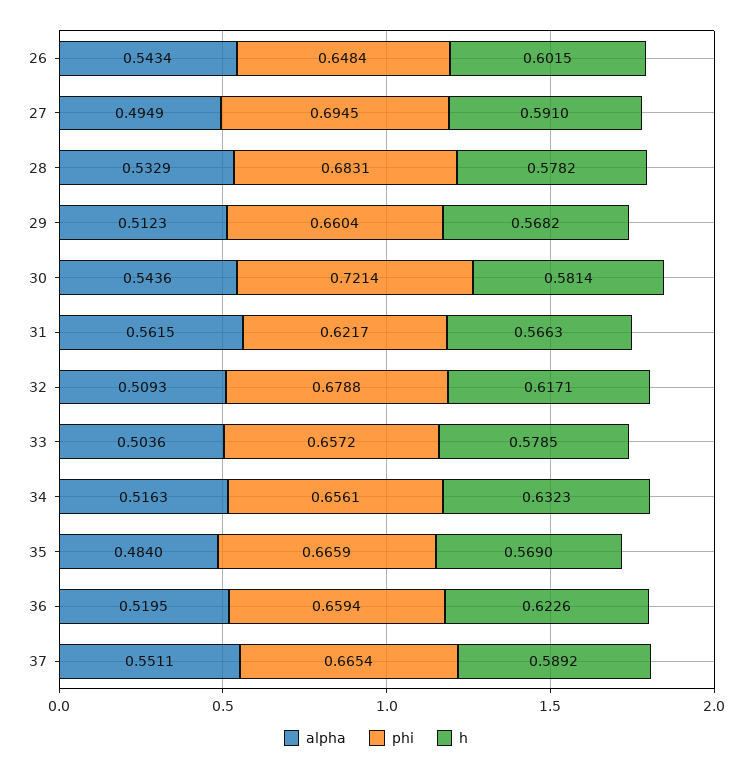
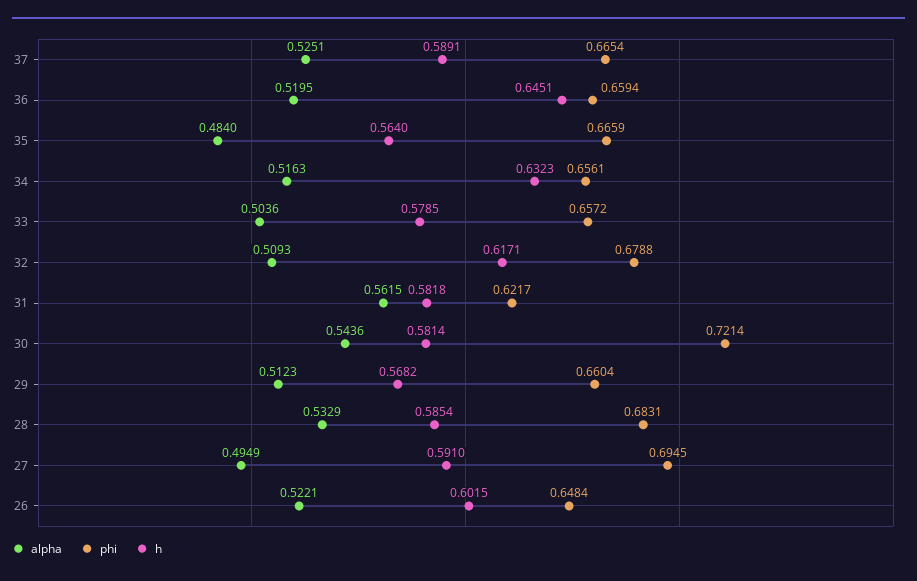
  {
    "alpha": {
-     "26": 0.5434,
+     "26": 0.5221,
      "27": 0.4949,
      "28": 0.5329,
      "29": 0.5123,
      "30": 0.5436,
      "31": 0.5615,
      "32": 0.5093,
      "33": 0.5036,
      "34": 0.5163,
      "35": 0.484,
      "36": 0.5195,
-     "37": 0.5511
+     "37": 0.5251
    },
    "phi": {
      "26": 0.6484,
      "27": 0.6945,
      "28": 0.6831,
      "29": 0.6604,
      "30": 0.7214,
      "31": 0.6217,
      "32": 0.6788,
      "33": 0.6572,
      "34": 0.6561,
      "35": 0.6659,
      "36": 0.6594,
      "37": 0.6654
    },
    "h": {
      "26": 0.6015,
      "27": 0.591,
-     "28": 0.5782,
+     "28": 0.5854,
      "29": 0.5682,
      "30": 0.5814,
-     "31": 0.5663,
+     "31": 0.5818,
      "32": 0.6171,
      "33": 0.5785,
      "34": 0.6323,
-     "35": 0.569,
+     "35": 0.564,
-     "36": 0.6226,
+     "36": 0.6451,
-     "37": 0.5892
+     "37": 0.5891
    }
  }

